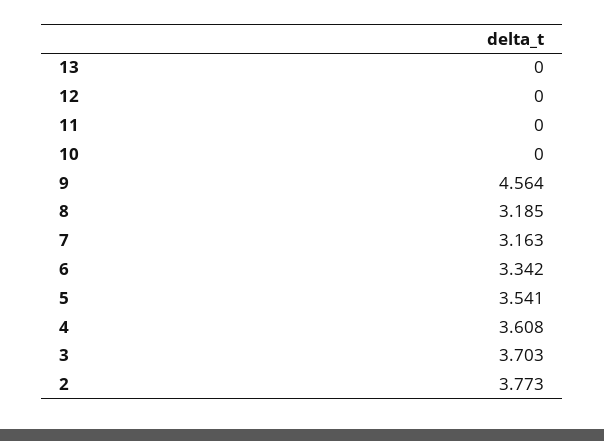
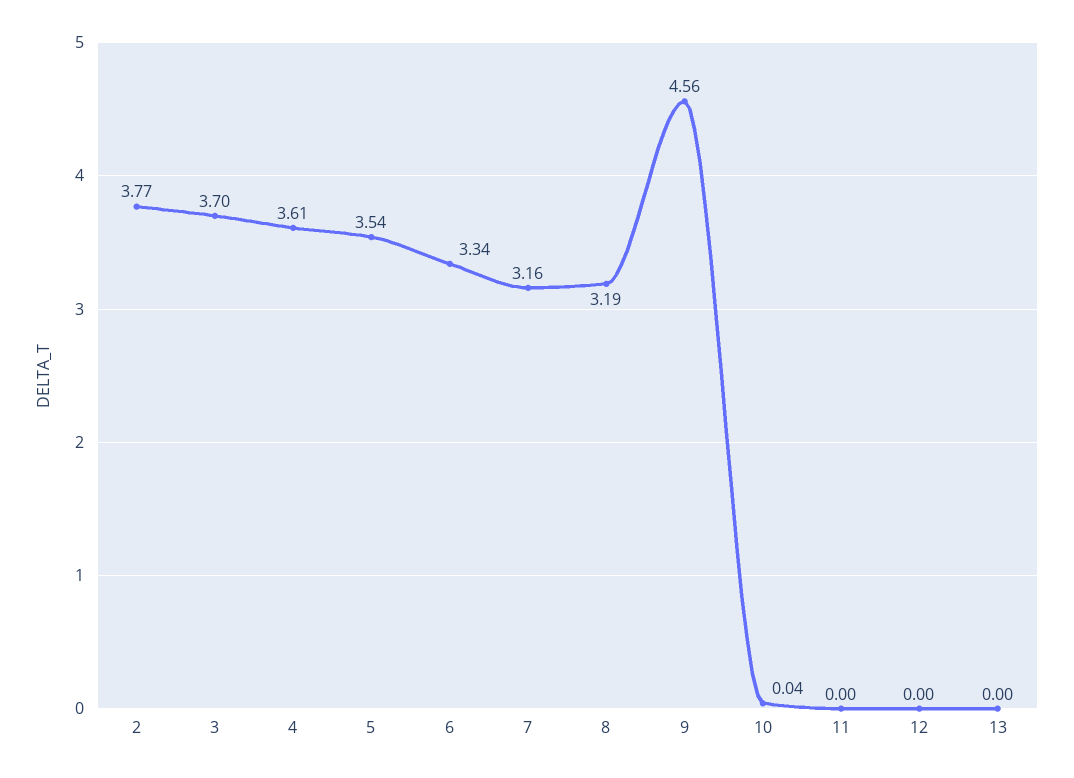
  {
    "13": 0,
    "12": 0,
    "11": 0,
-   "10": 0,
+   "10": 0.04,
    "9": 4.564,
    "8": 3.185,
    "7": 3.163,
    "6": 3.342,
    "5": 3.541,
    "4": 3.608,
    "3": 3.703,
    "2": 3.773
  }

